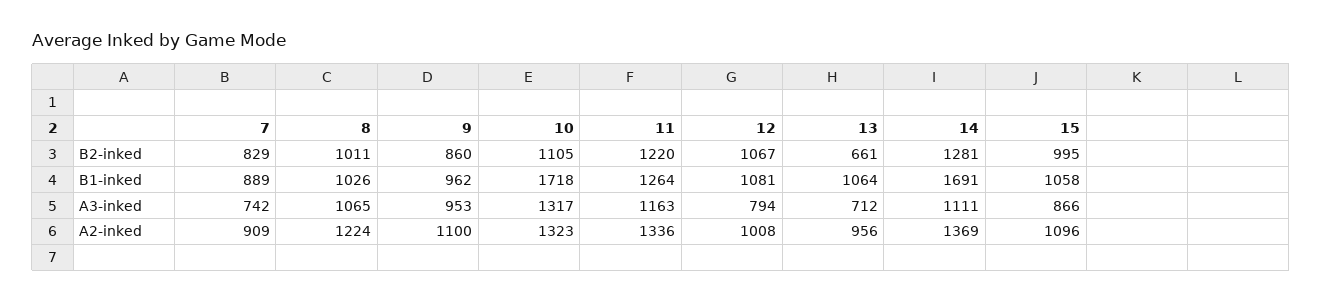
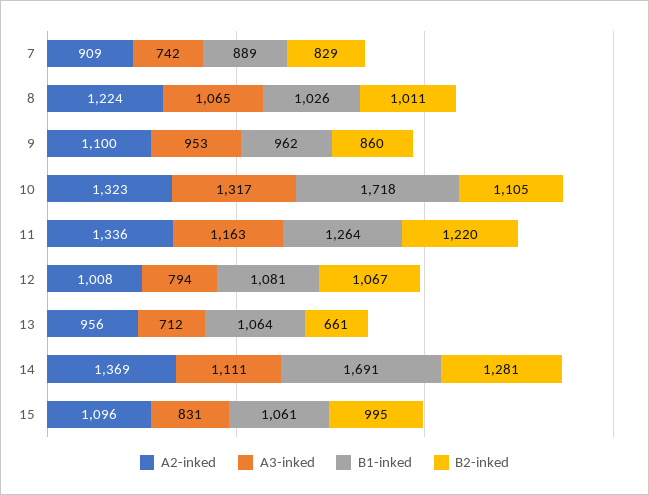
  {
    "B2-inked": {
      "7": 829,
      "8": 1011,
      "9": 860,
      "10": 1105,
      "11": 1220,
      "12": 1067,
      "13": 661,
      "14": 1281,
      "15": 995
    },
    "B1-inked": {
      "7": 889,
      "8": 1026,
      "9": 962,
      "10": 1718,
      "11": 1264,
      "12": 1081,
      "13": 1064,
      "14": 1691,
-     "15": 1058
+     "15": 1061
    },
    "A3-inked": {
      "7": 742,
      "8": 1065,
      "9": 953,
      "10": 1317,
      "11": 1163,
      "12": 794,
      "13": 712,
      "14": 1111,
-     "15": 866
+     "15": 831
    },
    "A2-inked": {
      "7": 909,
      "8": 1224,
      "9": 1100,
      "10": 1323,
      "11": 1336,
      "12": 1008,
      "13": 956,
      "14": 1369,
      "15": 1096
    }
  }

